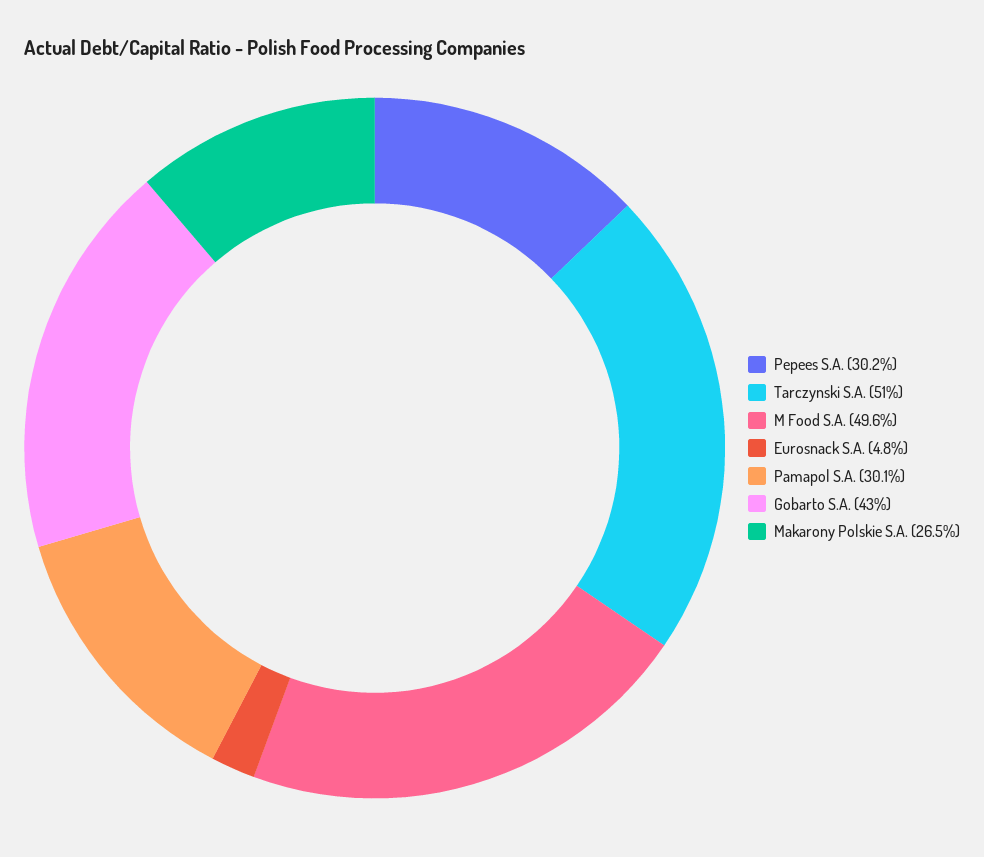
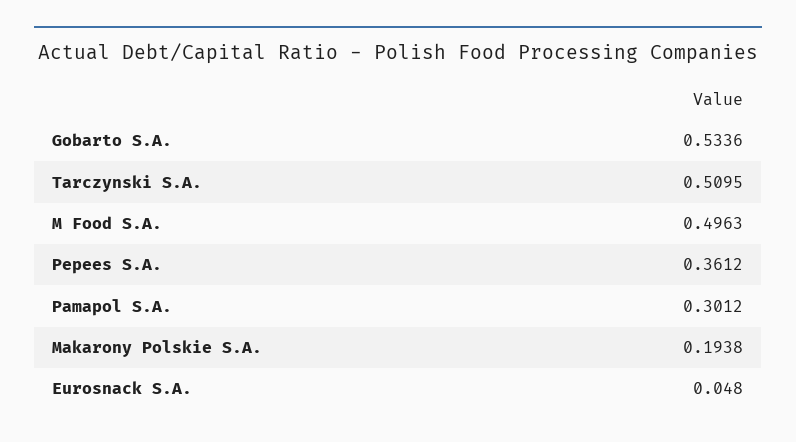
  {
-   "Pepees S.A.": 0.302,
+   "Pepees S.A.": 0.3612,
    "Tarczynski S.A.": 0.5095,
    "M Food S.A.": 0.4963,
    "Eurosnack S.A.": 0.048,
    "Pamapol S.A.": 0.3012,
-   "Gobarto S.A.": 0.43,
+   "Gobarto S.A.": 0.5336,
-   "Makarony Polskie S.A.": 0.265
+   "Makarony Polskie S.A.": 0.1938
  }

